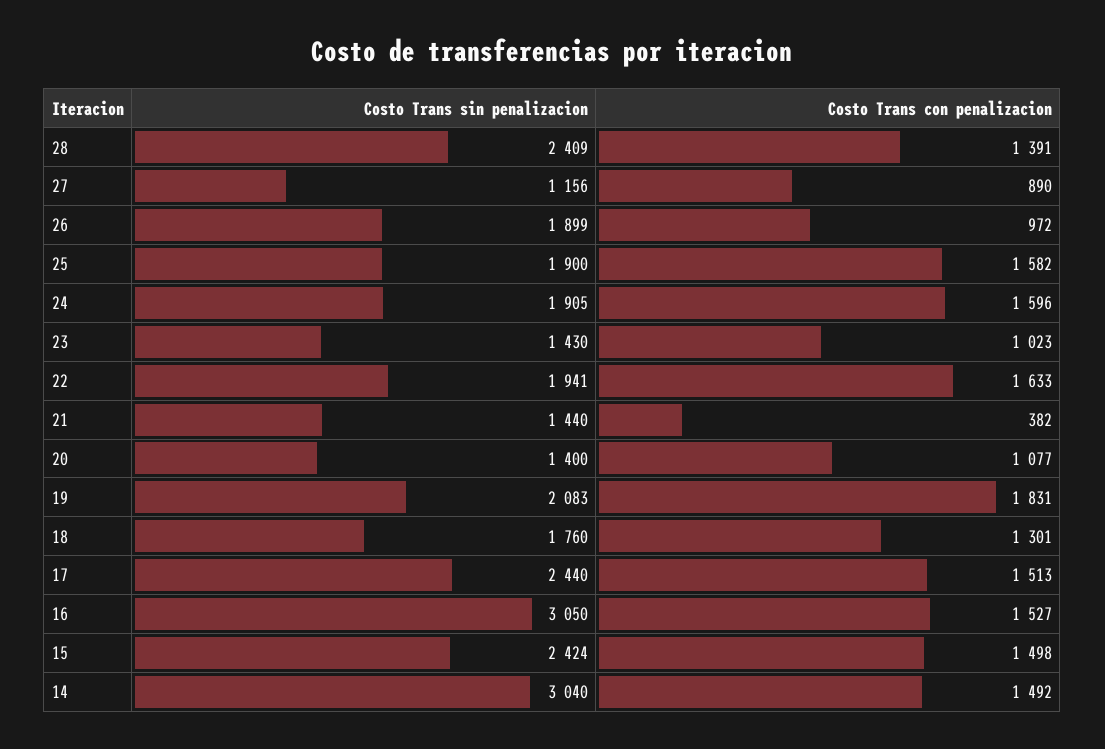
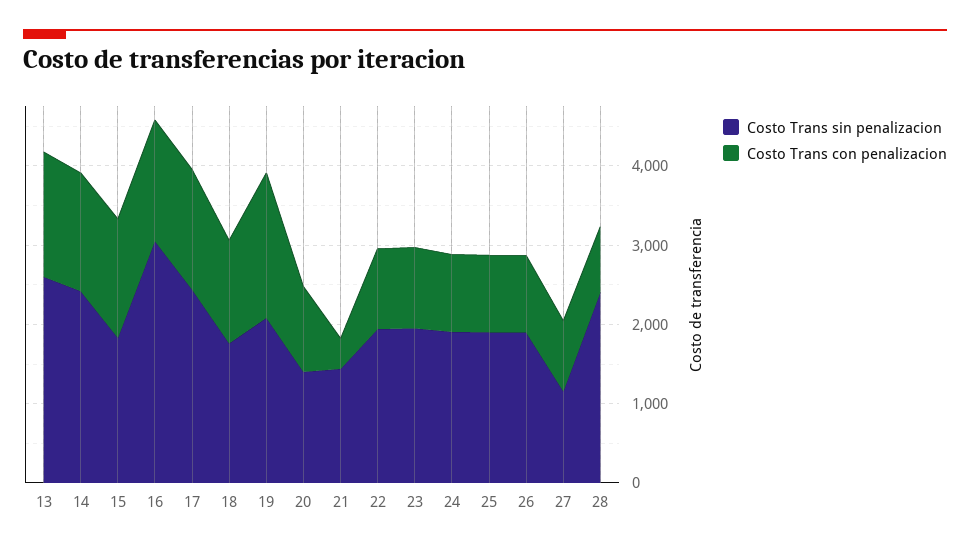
  {
    "Costo Trans sin penalizacion": {
      "28": 2409,
      "27": 1156,
      "26": 1899,
      "25": 1900,
      "24": 1905,
-     "23": 1430,
+     "23": 2000,
      "22": 1941,
      "21": 1440,
      "20": 1400,
      "19": 2083,
      "18": 1760,
      "17": 2440,
      "16": 3050,
-     "15": 2424,
+     "15": 1800,
-     "14": 3040
+     "14": 2400,
+     "13": 2600
    },
    "Costo Trans con penalizacion": {
-     "28": 1391,
+     "28": 800,
      "27": 890,
      "26": 972,
-     "25": 1582,
+     "25": 1000,
-     "24": 1596,
+     "24": 1000,
      "23": 1023,
-     "22": 1633,
+     "22": 1000,
      "21": 382,
      "20": 1077,
      "19": 1831,
      "18": 1301,
      "17": 1513,
      "16": 1527,
      "15": 1498,
-     "14": 1492
+     "14": 1492,
+     "13": 1600
    }
  }

